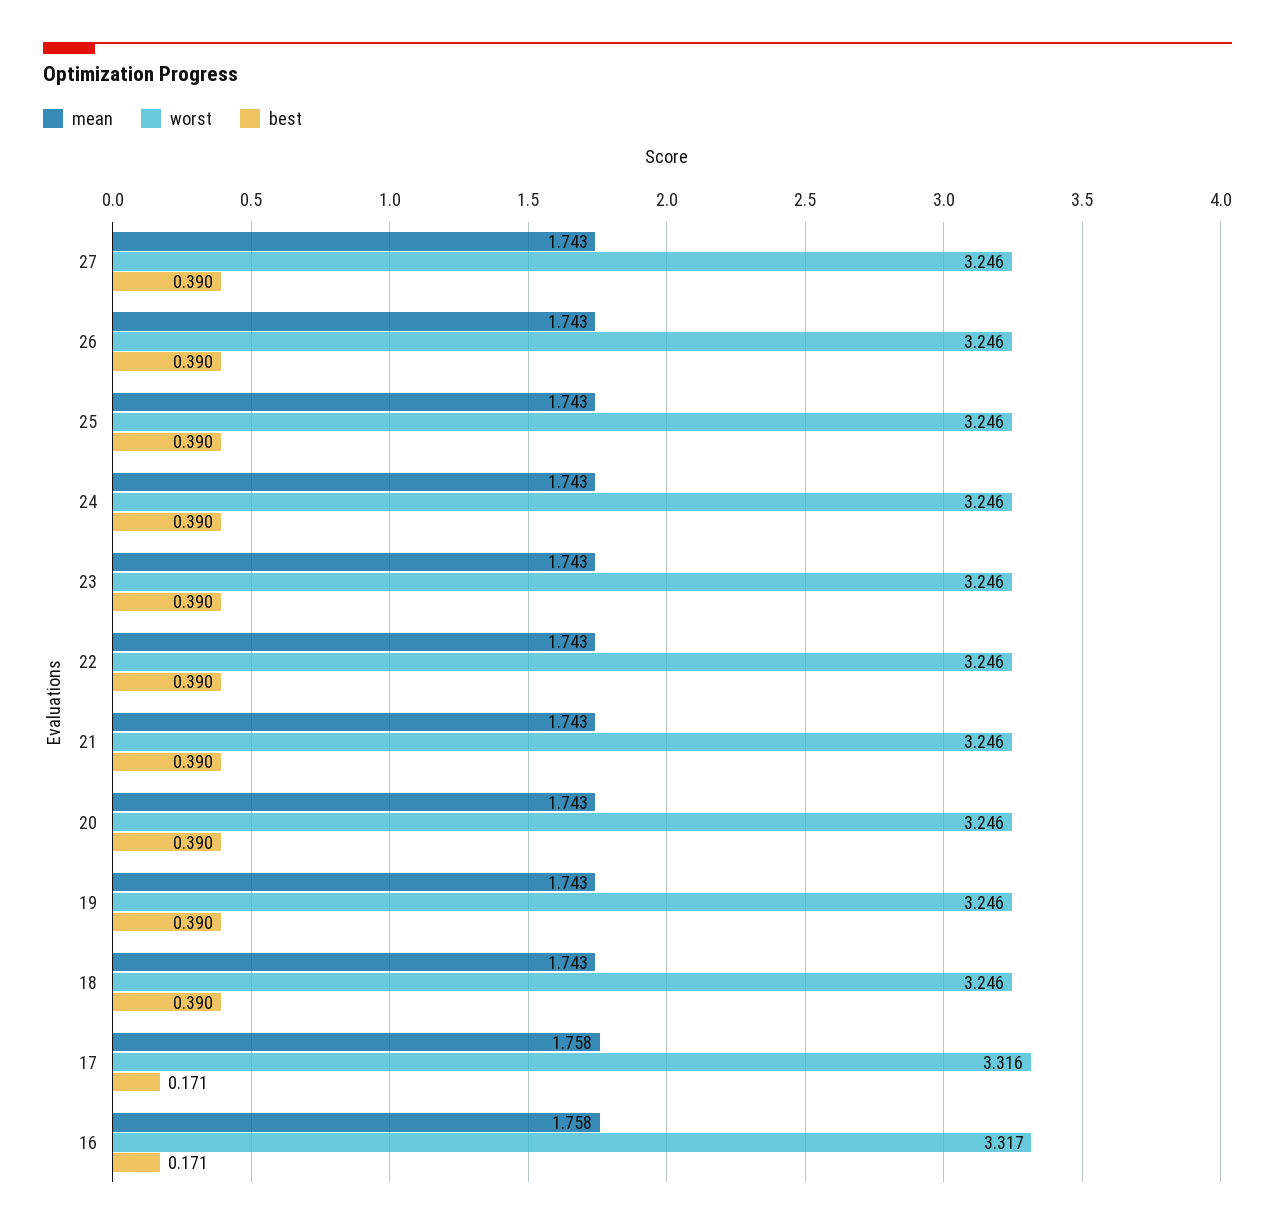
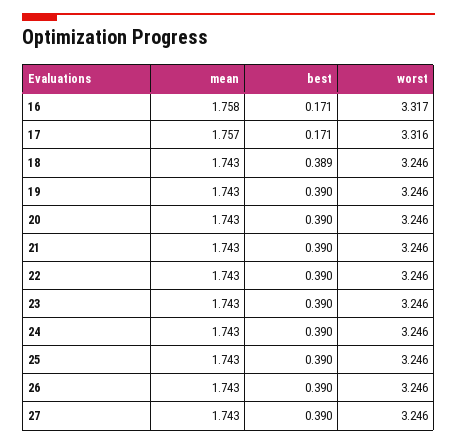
  {
    "mean": {
      "27": 1.743,
      "26": 1.743,
      "25": 1.743,
      "24": 1.743,
      "23": 1.743,
      "22": 1.743,
      "21": 1.743,
      "20": 1.743,
      "19": 1.743,
      "18": 1.743,
-     "17": 1.758,
+     "17": 1.757,
      "16": 1.758
    },
    "worst": {
      "27": 3.246,
      "26": 3.246,
      "25": 3.246,
      "24": 3.246,
      "23": 3.246,
      "22": 3.246,
      "21": 3.246,
      "20": 3.246,
      "19": 3.246,
      "18": 3.246,
      "17": 3.316,
      "16": 3.317
    },
    "best": {
      "27": 0.39,
      "26": 0.39,
      "25": 0.39,
      "24": 0.39,
      "23": 0.39,
      "22": 0.39,
      "21": 0.39,
      "20": 0.39,
      "19": 0.39,
-     "18": 0.39,
+     "18": 0.389,
      "17": 0.171,
      "16": 0.171
    }
  }

